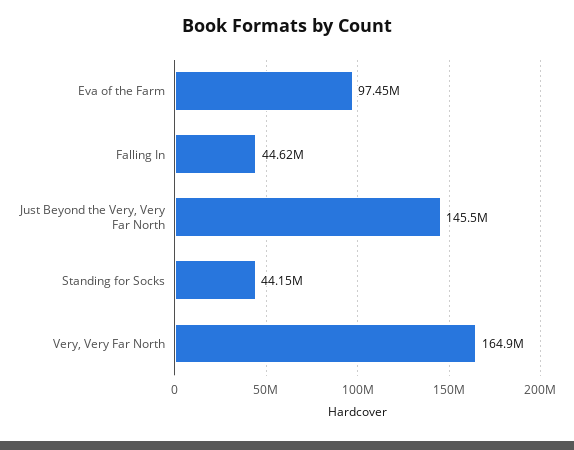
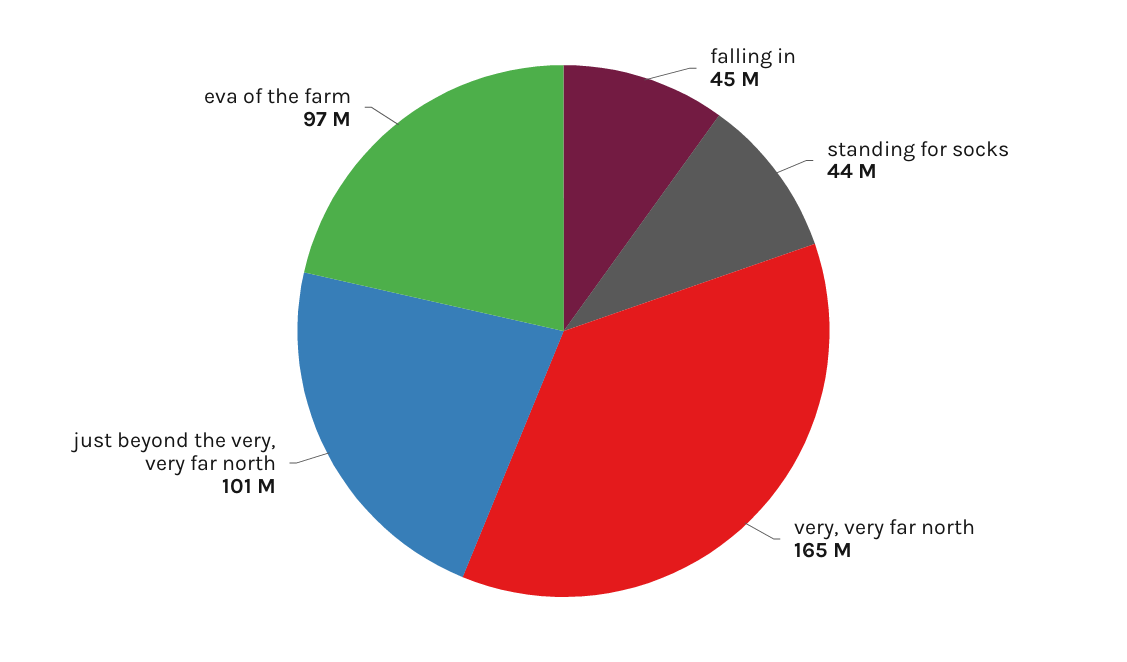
  {
    "Eva of the Farm": 97450000,
    "Falling In": 44620000,
-   "Just Beyond the Very, Very Far North": 145500000,
+   "Just Beyond the Very, Very Far North": 101000000,
    "Standing for Socks": 44150000,
    "Very, Very Far North": 164900000
  }

